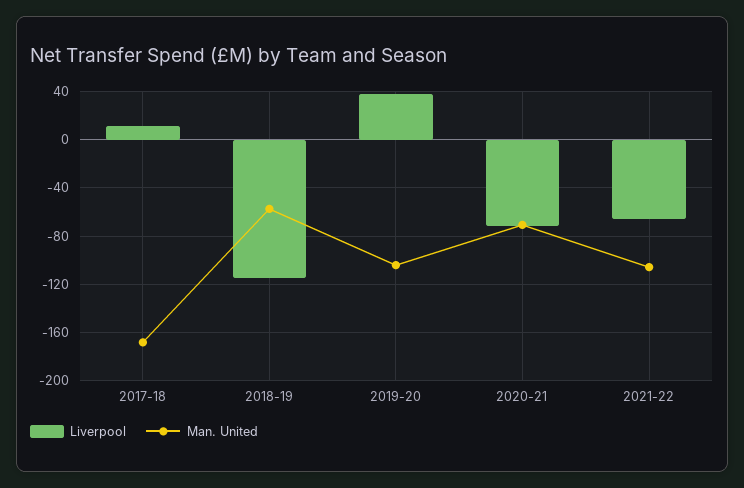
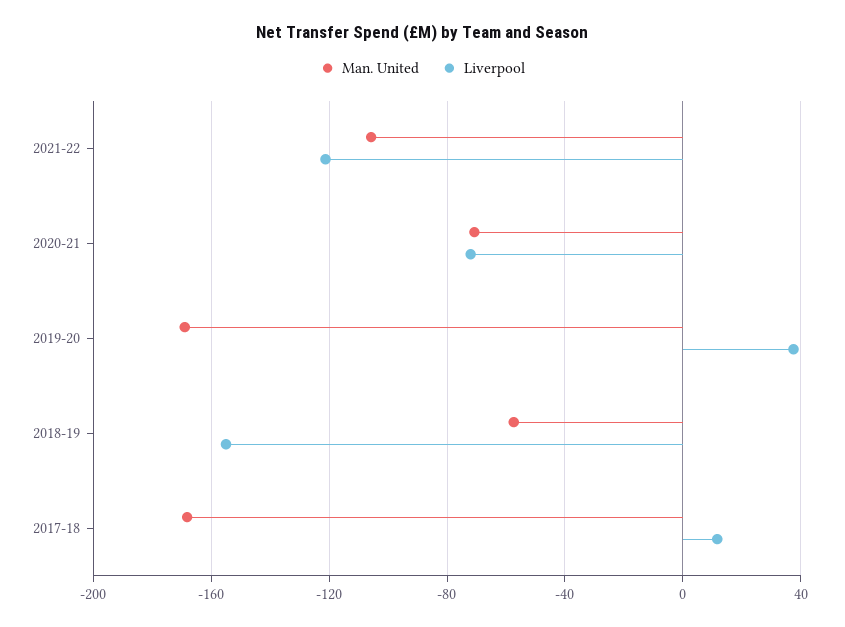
  {
    "Liverpool": {
      "2017-18": 10,
-     "2018-19": -115,
+     "2018-19": -155,
      "2019-20": 40,
      "2020-21": -70,
-     "2021-22": -65
+     "2021-22": -120
    },
    "Man. United": {
      "2017-18": -170,
      "2018-19": -55,
-     "2019-20": -105,
+     "2019-20": -170,
      "2020-21": -70,
      "2021-22": -105
    }
  }

